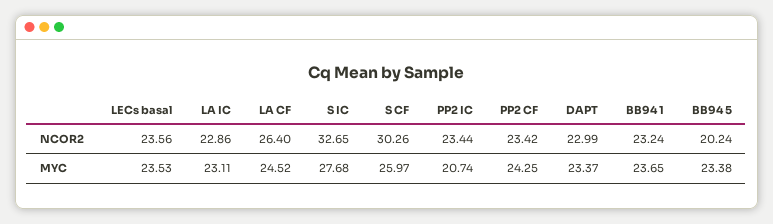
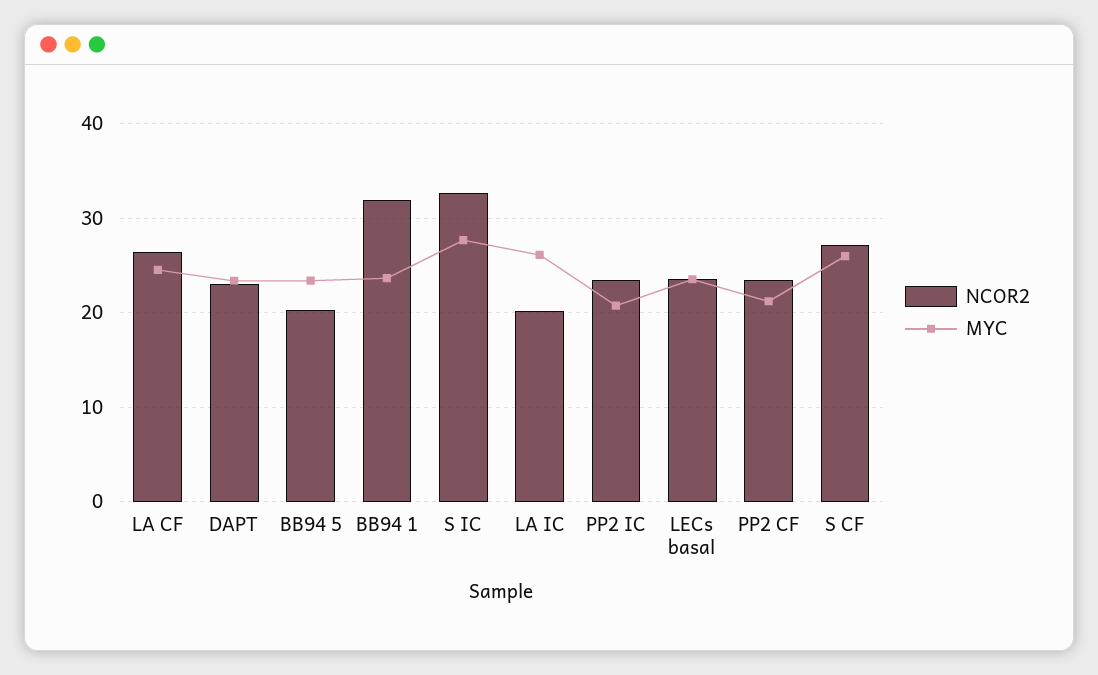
  {
    "NCOR2": {
      "LECs basal": 23.56,
-     "LA IC": 22.86,
+     "LA IC": 20,
      "LA CF": 26.4,
      "S IC": 32.65,
-     "S CF": 30.26,
+     "S CF": 27,
      "PP2 IC": 23.44,
      "PP2 CF": 23.42,
      "DAPT": 22.99,
-     "BB94 1": 23.24,
+     "BB94 1": 32,
      "BB94 5": 20.24
    },
    "MYC": {
      "LECs basal": 23.53,
-     "LA IC": 23.11,
+     "LA IC": 26,
      "LA CF": 24.52,
      "S IC": 27.68,
      "S CF": 25.97,
      "PP2 IC": 20.74,
-     "PP2 CF": 24.25,
+     "PP2 CF": 21,
      "DAPT": 23.37,
      "BB94 1": 23.65,
      "BB94 5": 23.38
    }
  }

